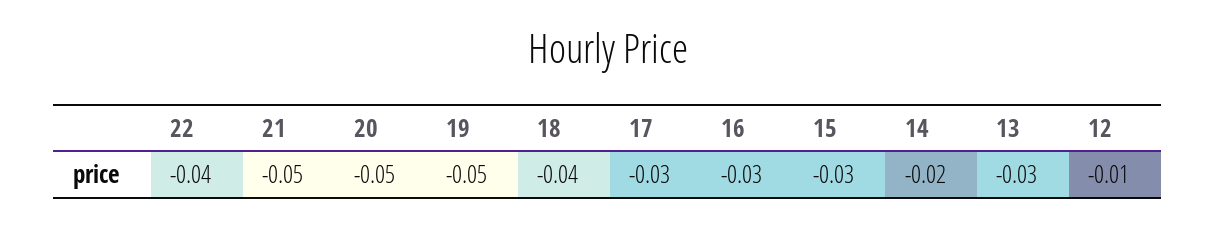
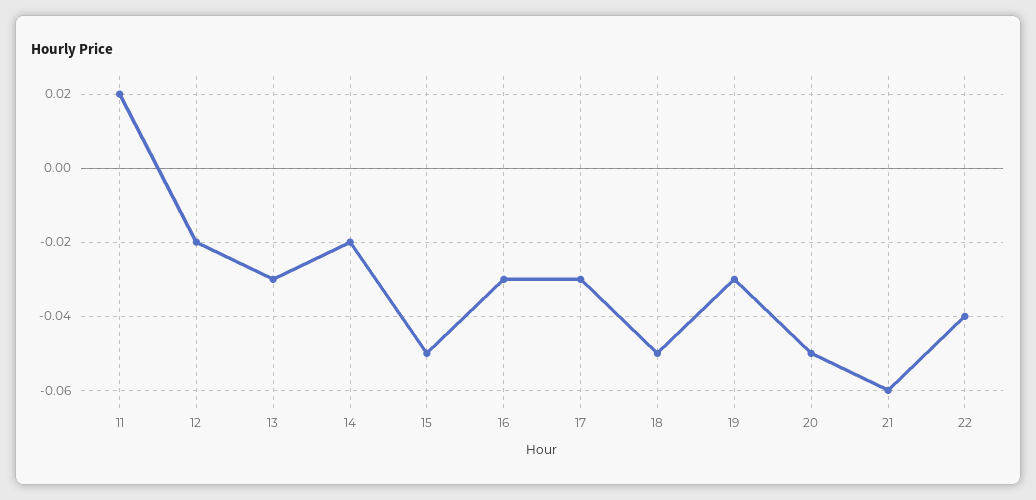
  {
    "22": -0.04,
-   "21": -0.05,
+   "21": -0.06,
    "20": -0.05,
-   "19": -0.05,
+   "19": -0.03,
-   "18": -0.04,
+   "18": -0.05,
    "17": -0.03,
    "16": -0.03,
-   "15": -0.03,
+   "15": -0.05,
    "14": -0.02,
    "13": -0.03,
-   "12": -0.01
+   "12": -0.02,
+   "11": 0.02
  }

